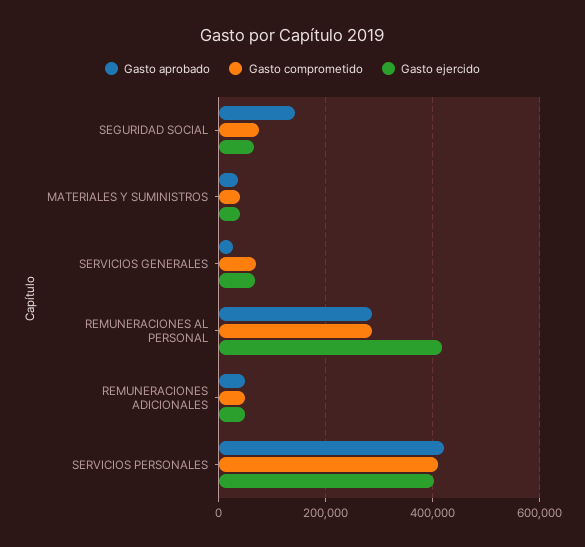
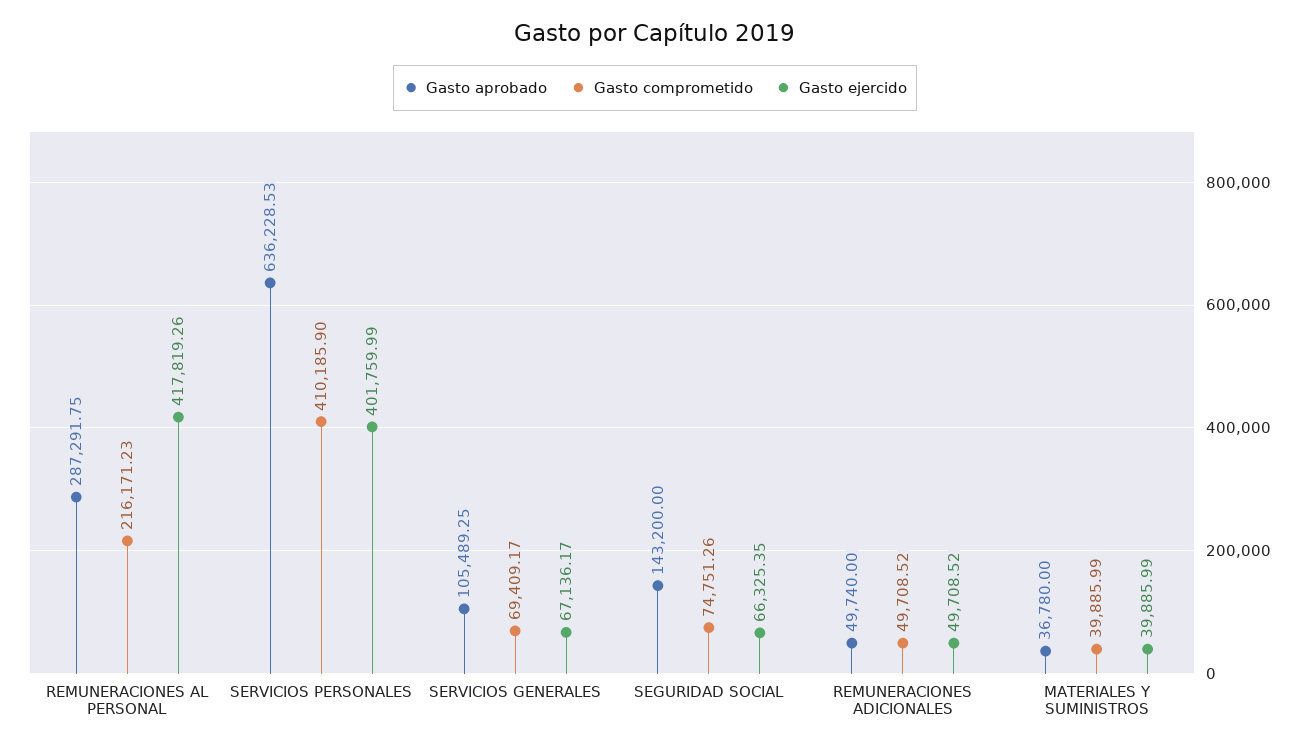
  {
    "Gasto aprobado": {
      "SEGURIDAD SOCIAL": 143200,
      "MATERIALES Y SUMINISTROS": 36780,
-     "SERVICIOS GENERALES": 20000,
+     "SERVICIOS GENERALES": 105489.25,
      "REMUNERACIONES AL PERSONAL": 287291.75,
      "REMUNERACIONES ADICIONALES": 49740,
-     "SERVICIOS PERSONALES": 420000
+     "SERVICIOS PERSONALES": 636228.53
    },
    "Gasto comprometido": {
      "SEGURIDAD SOCIAL": 74751.26,
      "MATERIALES Y SUMINISTROS": 39885.99,
      "SERVICIOS GENERALES": 69409.17,
-     "REMUNERACIONES AL PERSONAL": 280000,
+     "REMUNERACIONES AL PERSONAL": 216171.23,
      "REMUNERACIONES ADICIONALES": 49708.52,
      "SERVICIOS PERSONALES": 410185.9
    },
    "Gasto ejercido": {
      "SEGURIDAD SOCIAL": 66325.35,
      "MATERIALES Y SUMINISTROS": 39885.99,
      "SERVICIOS GENERALES": 67136.17,
      "REMUNERACIONES AL PERSONAL": 417819.26,
      "REMUNERACIONES ADICIONALES": 49708.52,
      "SERVICIOS PERSONALES": 401759.99
    }
  }

